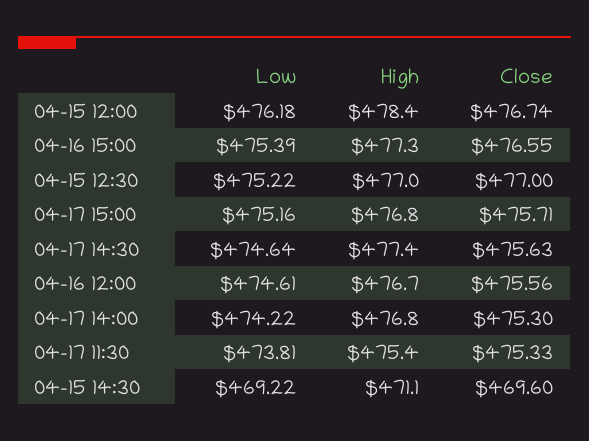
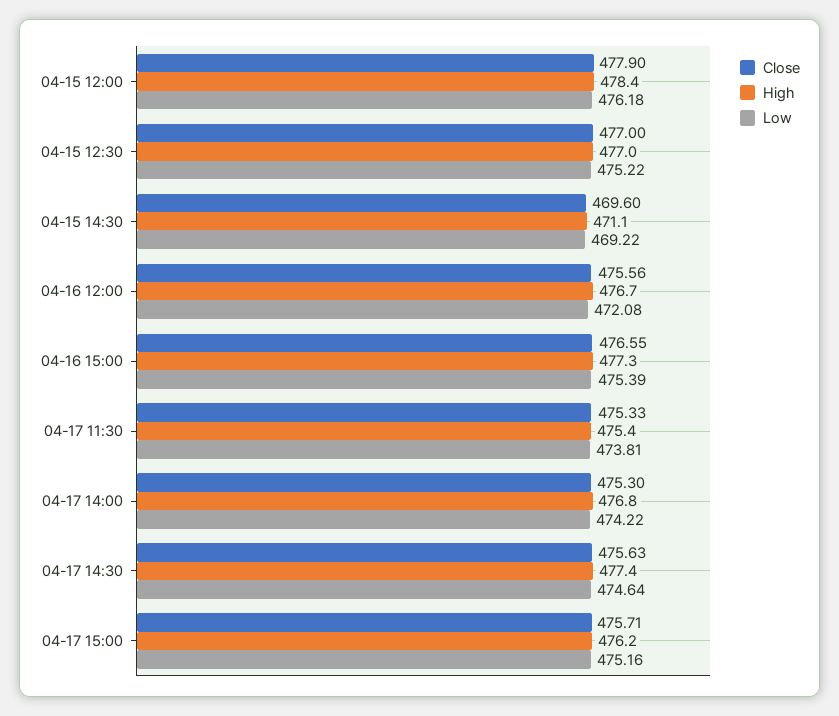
  {
    "Low": {
      "04-15 12:00": 476.18,
      "04-16 15:00": 475.39,
      "04-15 12:30": 475.22,
      "04-17 15:00": 475.16,
      "04-17 14:30": 474.64,
-     "04-16 12:00": 474.61,
+     "04-16 12:00": 472.08,
      "04-17 14:00": 474.22,
      "04-17 11:30": 473.81,
      "04-15 14:30": 469.22
    },
    "High": {
      "04-15 12:00": 478.4,
      "04-16 15:00": 477.3,
      "04-15 12:30": 477,
-     "04-17 15:00": 476.8,
+     "04-17 15:00": 476.2,
      "04-17 14:30": 477.4,
      "04-16 12:00": 476.7,
      "04-17 14:00": 476.8,
      "04-17 11:30": 475.4,
      "04-15 14:30": 471.1
    },
    "Close": {
-     "04-15 12:00": 476.74,
+     "04-15 12:00": 477.9,
      "04-16 15:00": 476.55,
      "04-15 12:30": 477,
      "04-17 15:00": 475.71,
      "04-17 14:30": 475.63,
      "04-16 12:00": 475.56,
      "04-17 14:00": 475.3,
      "04-17 11:30": 475.33,
      "04-15 14:30": 469.6
    }
  }

